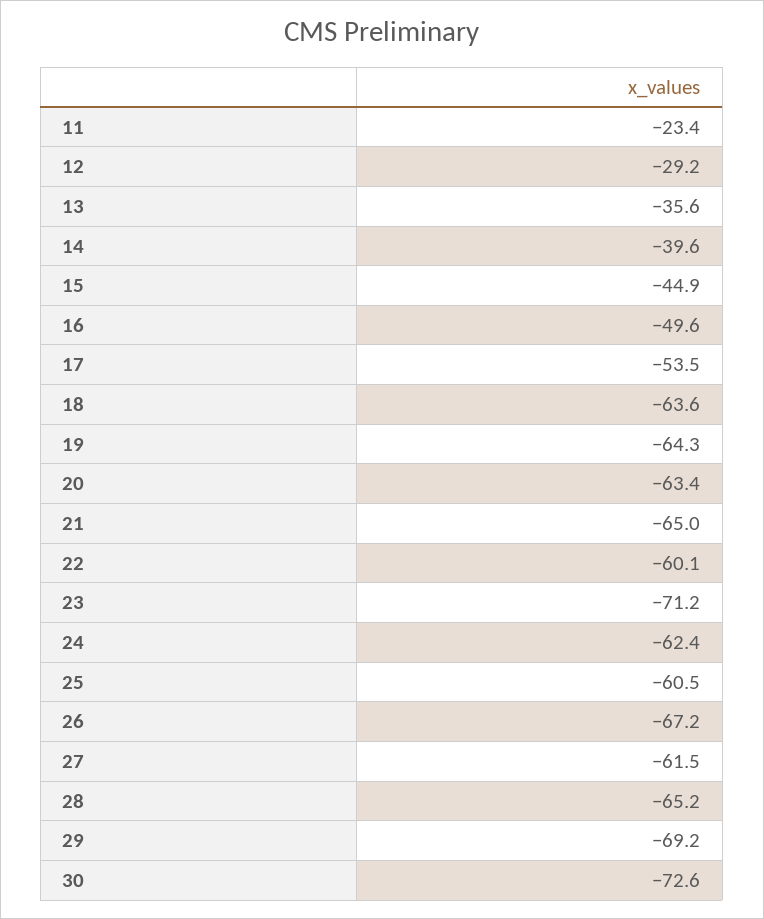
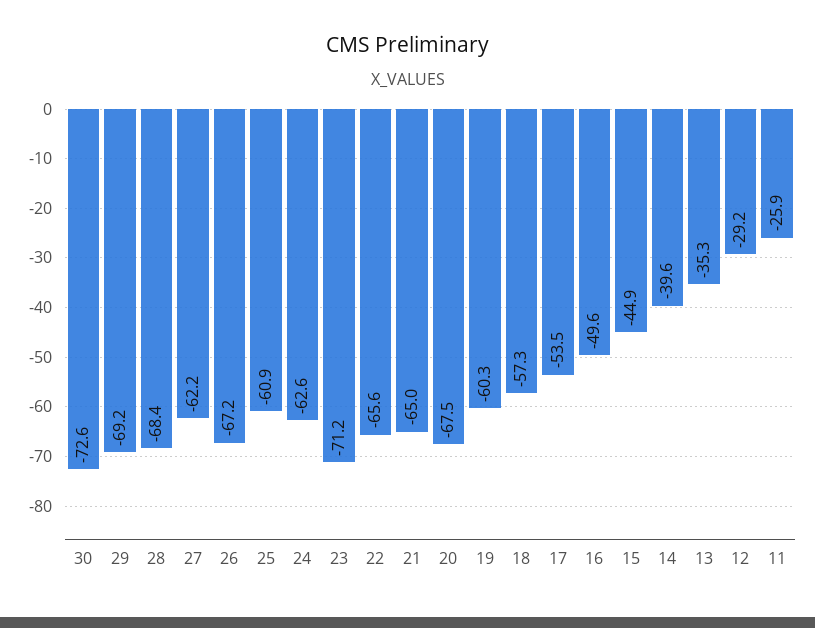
  {
-   "11": -23.4,
+   "11": -25.9,
    "12": -29.2,
-   "13": -35.6,
+   "13": -35.3,
    "14": -39.6,
    "15": -44.9,
    "16": -49.6,
    "17": -53.5,
-   "18": -63.6,
+   "18": -57.3,
-   "19": -64.3,
+   "19": -60.3,
-   "20": -63.4,
+   "20": -67.5,
    "21": -65,
-   "22": -60.1,
+   "22": -65.6,
    "23": -71.2,
-   "24": -62.4,
+   "24": -62.6,
-   "25": -60.5,
+   "25": -60.9,
    "26": -67.2,
-   "27": -61.5,
+   "27": -62.2,
-   "28": -65.2,
+   "28": -68.4,
    "29": -69.2,
    "30": -72.6
  }

